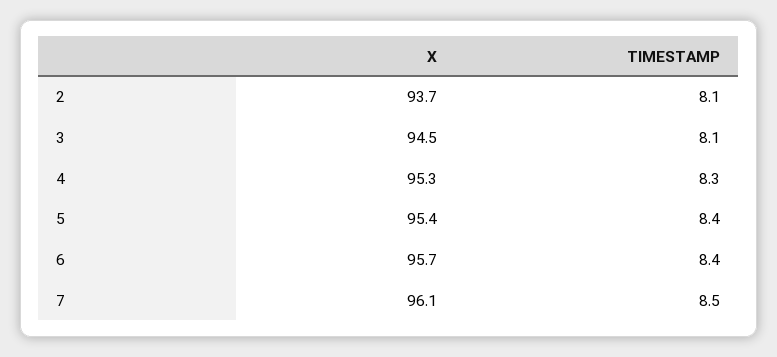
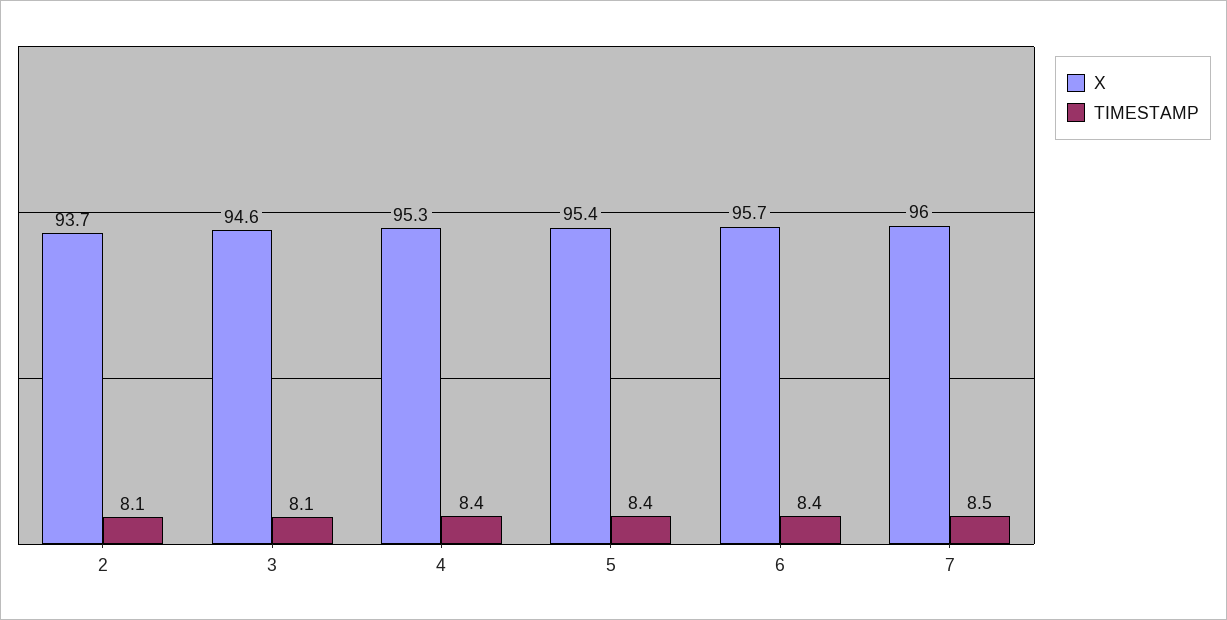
  {
    "X": {
      "2": 93.7,
-     "3": 94.5,
+     "3": 94.6,
      "4": 95.3,
      "5": 95.4,
      "6": 95.7,
-     "7": 96.1
+     "7": 96
    },
    "TIMESTAMP": {
      "2": 8.1,
      "3": 8.1,
-     "4": 8.3,
+     "4": 8.4,
      "5": 8.4,
      "6": 8.4,
      "7": 8.5
    }
  }

